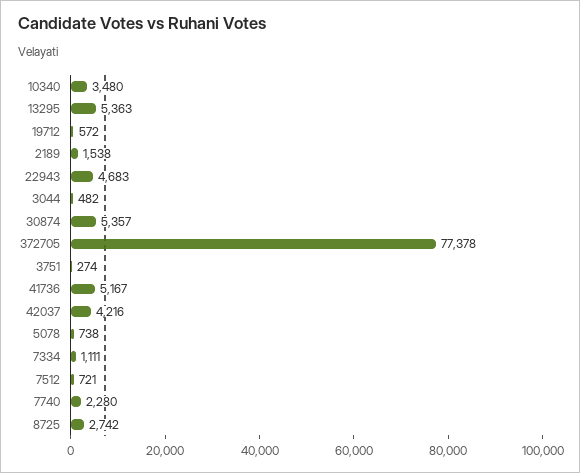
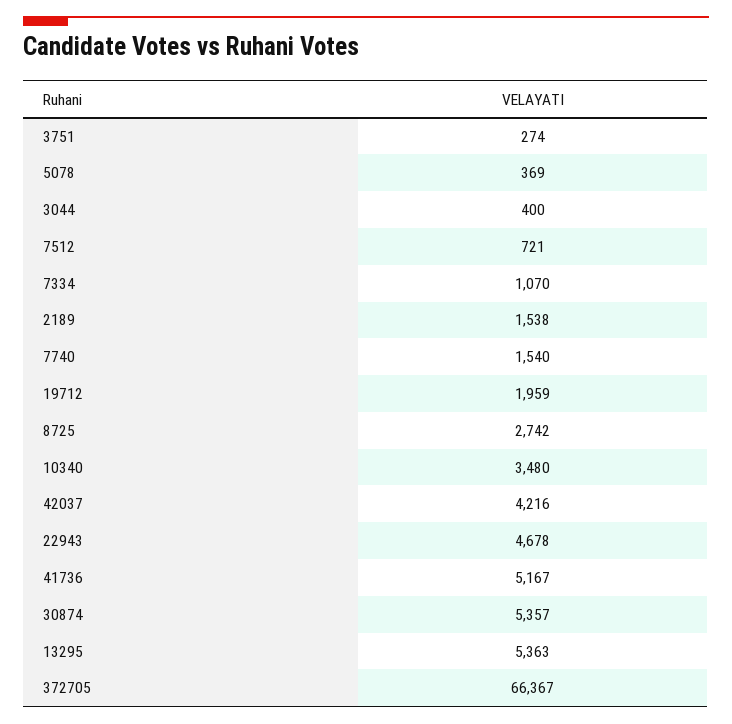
  {
    "10340": 3480,
    "13295": 5363,
-   "19712": 572,
+   "19712": 1959,
    "2189": 1538,
-   "22943": 4683,
+   "22943": 4678,
-   "3044": 482,
+   "3044": 400,
    "30874": 5357,
-   "372705": 77378,
+   "372705": 66367,
    "3751": 274,
    "41736": 5167,
    "42037": 4216,
-   "5078": 738,
+   "5078": 369,
-   "7334": 1111,
+   "7334": 1070,
    "7512": 721,
-   "7740": 2280,
+   "7740": 1540,
    "8725": 2742
  }

